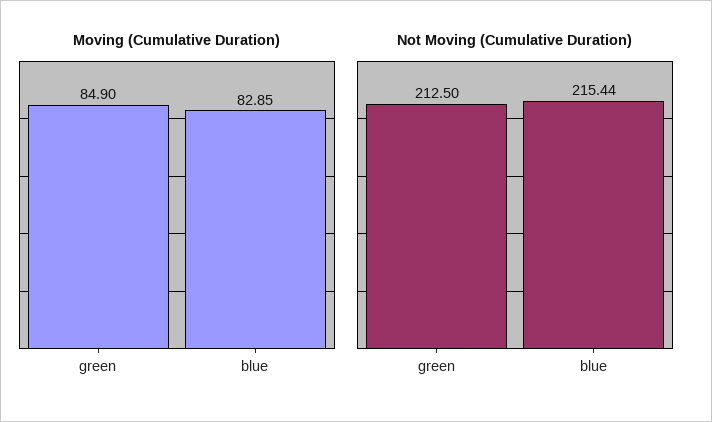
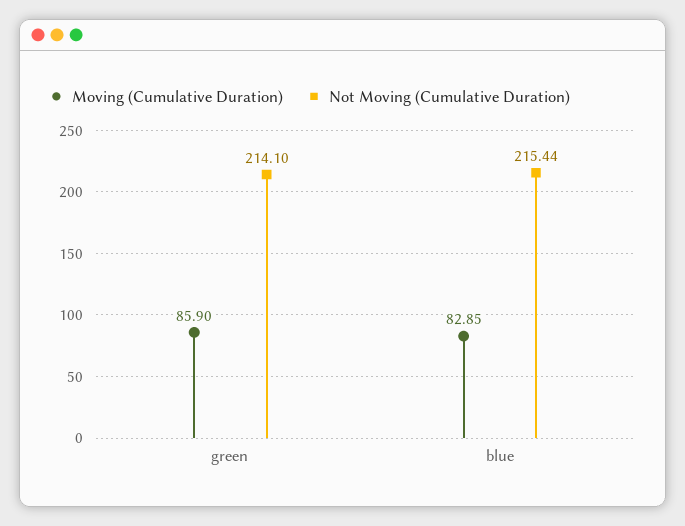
  {
    "Moving (Cumulative Duration)": {
-     "green": 84.9,
+     "green": 85.9,
      "blue": 82.85
    },
    "Not Moving (Cumulative Duration)": {
-     "green": 212.5,
+     "green": 214.1,
      "blue": 215.44
    }
  }

